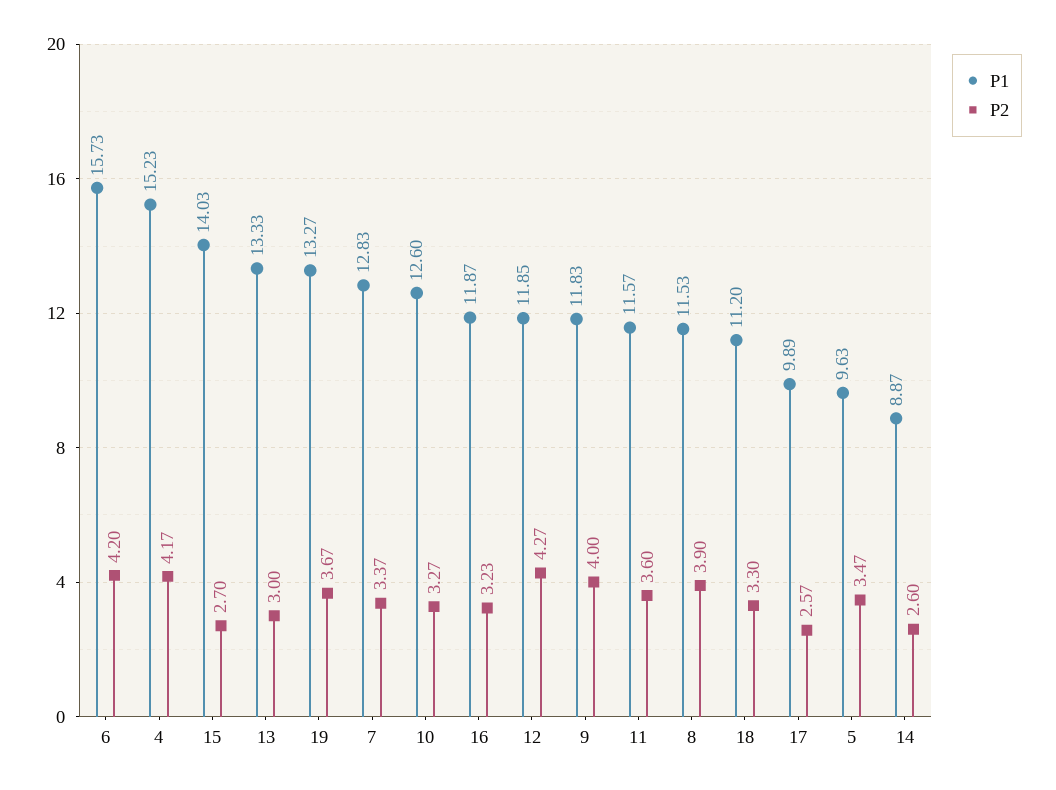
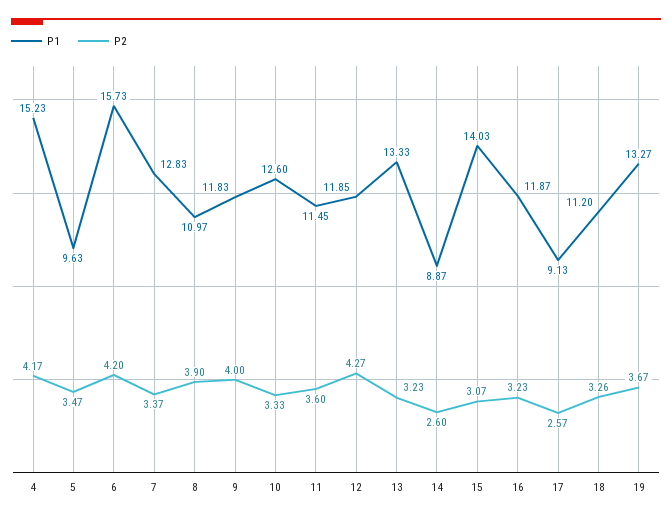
  {
    "P1": {
      "6": 15.73,
      "4": 15.23,
      "15": 14.03,
      "13": 13.33,
      "19": 13.27,
      "7": 12.83,
      "10": 12.6,
      "16": 11.87,
      "12": 11.85,
      "9": 11.83,
-     "11": 11.57,
+     "11": 11.45,
-     "8": 11.53,
+     "8": 10.97,
      "18": 11.2,
-     "17": 9.89,
+     "17": 9.13,
      "5": 9.63,
      "14": 8.87
    },
    "P2": {
      "6": 4.2,
      "4": 4.17,
-     "15": 2.7,
+     "15": 3.07,
-     "13": 3,
+     "13": 3.23,
      "19": 3.67,
      "7": 3.37,
-     "10": 3.27,
+     "10": 3.33,
      "16": 3.23,
      "12": 4.27,
      "9": 4,
      "11": 3.6,
      "8": 3.9,
-     "18": 3.3,
+     "18": 3.26,
      "17": 2.57,
      "5": 3.47,
      "14": 2.6
    }
  }

